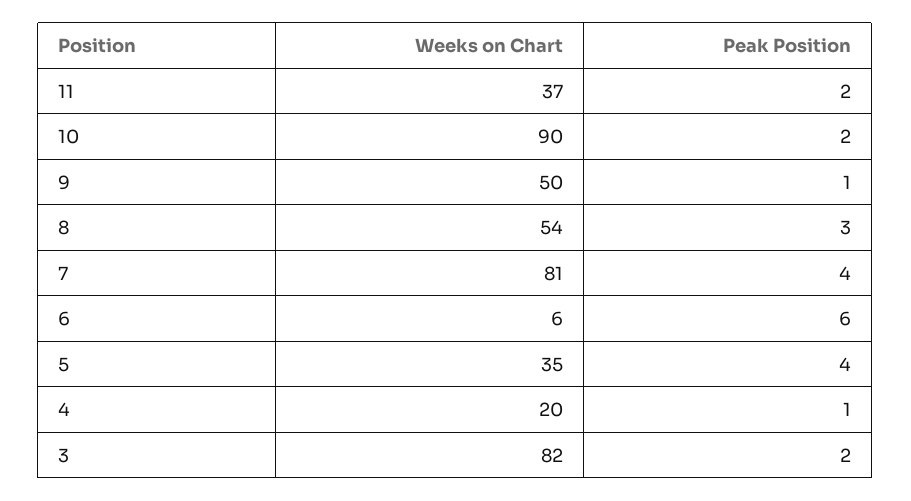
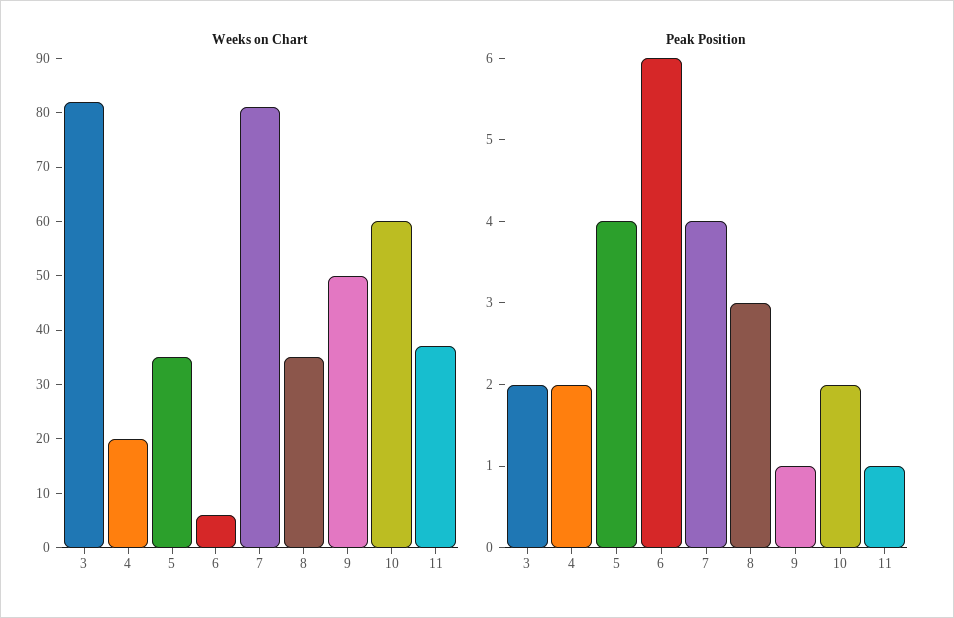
  {
    "Weeks on Chart": {
      "11": 37,
-     "10": 90,
+     "10": 60,
      "9": 50,
-     "8": 54,
+     "8": 35,
      "7": 81,
      "6": 6,
      "5": 35,
      "4": 20,
      "3": 82
    },
    "Peak Position": {
-     "11": 2,
+     "11": 1,
      "10": 2,
      "9": 1,
      "8": 3,
      "7": 4,
      "6": 6,
      "5": 4,
-     "4": 1,
+     "4": 2,
      "3": 2
    }
  }

